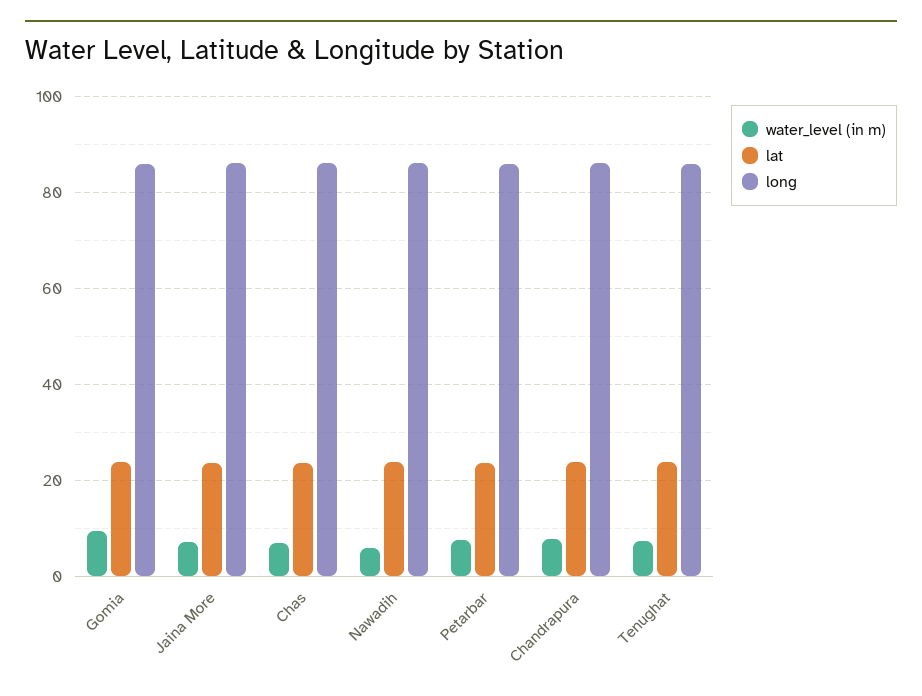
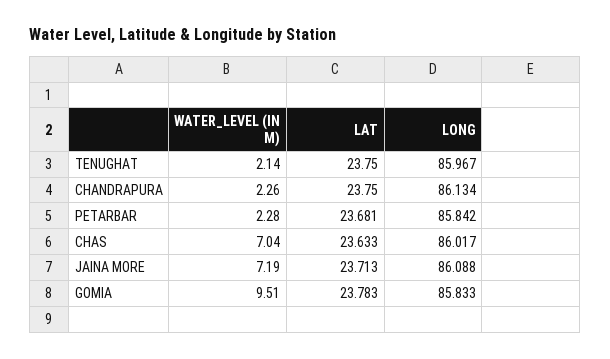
  {
    "water_level (in m)": {
      "Gomia": 9.51,
      "Jaina More": 7.19,
      "Chas": 7.04,
-     "Nawadih": 6,
-     "Petarbar": 8,
+     "Petarbar": 2.28,
-     "Chandrapura": 8,
+     "Chandrapura": 2.26,
-     "Tenughat": 8
+     "Tenughat": 2.14
    },
    "lat": {
      "Gomia": 23.783,
      "Jaina More": 23.713,
      "Chas": 23.633,
-     "Nawadih": 24,
      "Petarbar": 23.681,
      "Chandrapura": 23.75,
      "Tenughat": 23.75
    },
    "long": {
      "Gomia": 85.833,
      "Jaina More": 86.088,
      "Chas": 86.017,
-     "Nawadih": 86,
      "Petarbar": 85.842,
      "Chandrapura": 86.134,
      "Tenughat": 85.967
    }
  }

